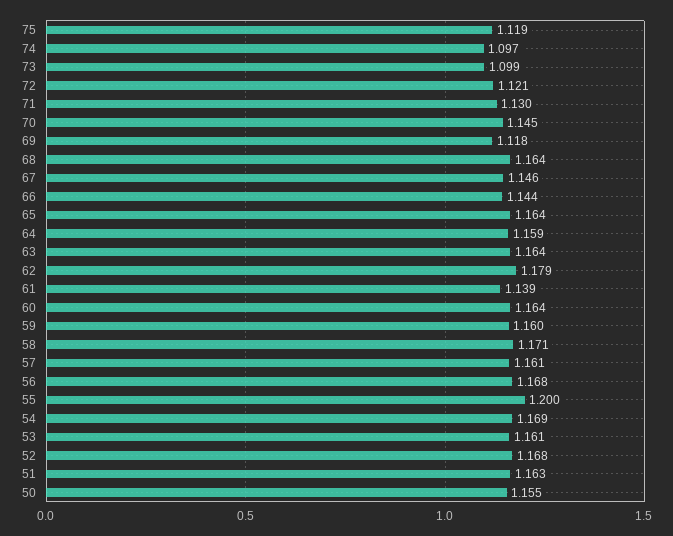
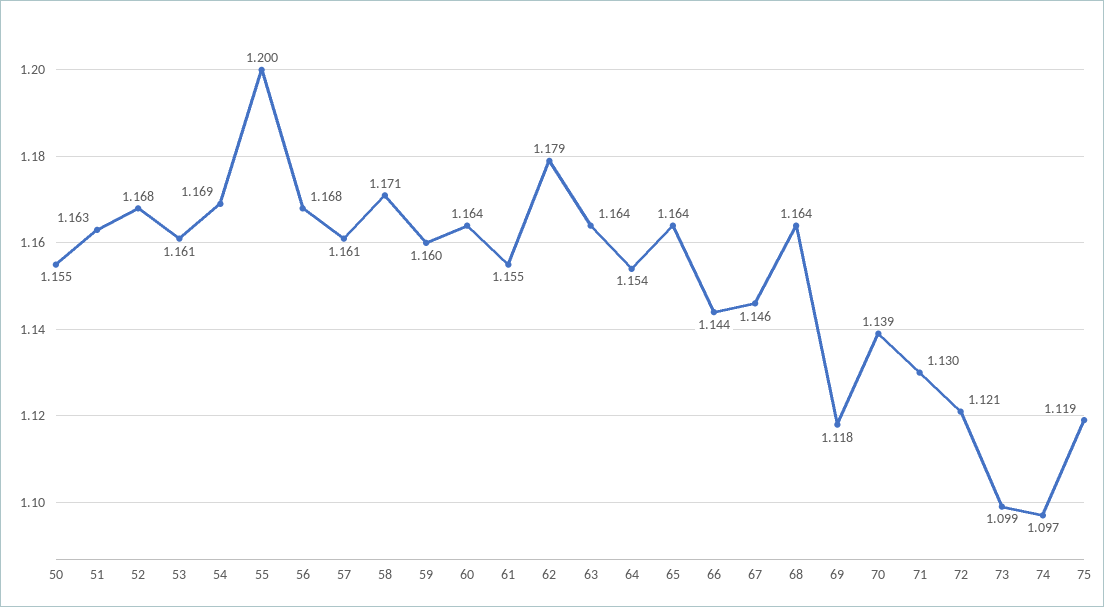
  {
    "75": 1.119,
    "74": 1.097,
    "73": 1.099,
    "72": 1.121,
    "71": 1.13,
-   "70": 1.145,
+   "70": 1.139,
    "69": 1.118,
    "68": 1.164,
    "67": 1.146,
    "66": 1.144,
    "65": 1.164,
-   "64": 1.159,
+   "64": 1.154,
    "63": 1.164,
    "62": 1.179,
-   "61": 1.139,
+   "61": 1.155,
    "60": 1.164,
    "59": 1.16,
    "58": 1.171,
    "57": 1.161,
    "56": 1.168,
    "55": 1.2,
    "54": 1.169,
    "53": 1.161,
    "52": 1.168,
    "51": 1.163,
    "50": 1.155
  }

